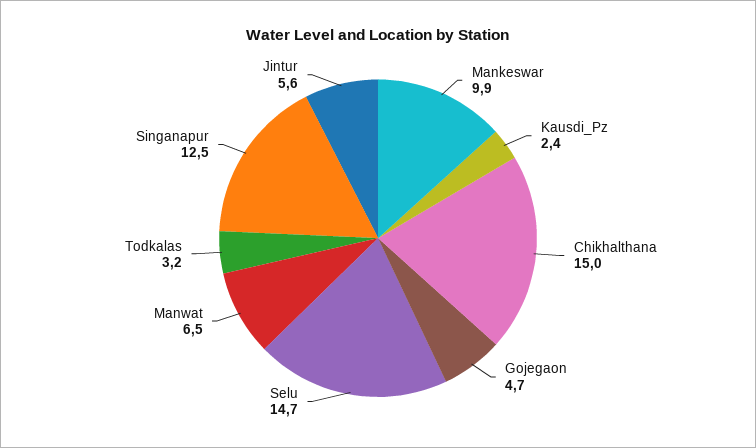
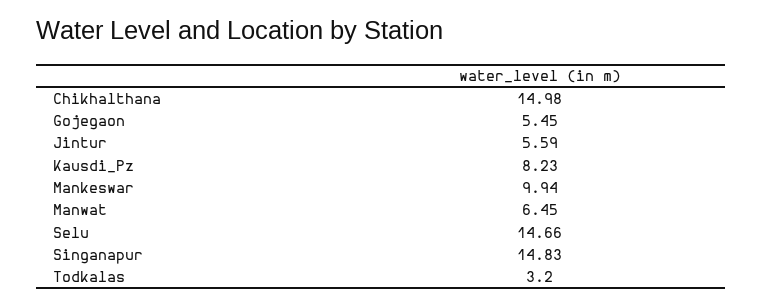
  {
    "Mankeswar": 9.94,
-   "Kausdi_Pz": 2.4,
+   "Kausdi_Pz": 8.23,
    "Chikhalthana": 14.98,
-   "Gojegaon": 4.7,
+   "Gojegaon": 5.45,
    "Selu": 14.66,
    "Manwat": 6.45,
    "Todkalas": 3.2,
-   "Singanapur": 12.5,
+   "Singanapur": 14.83,
    "Jintur": 5.59
  }

